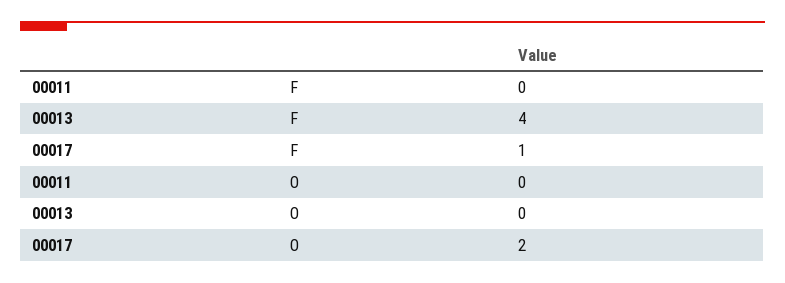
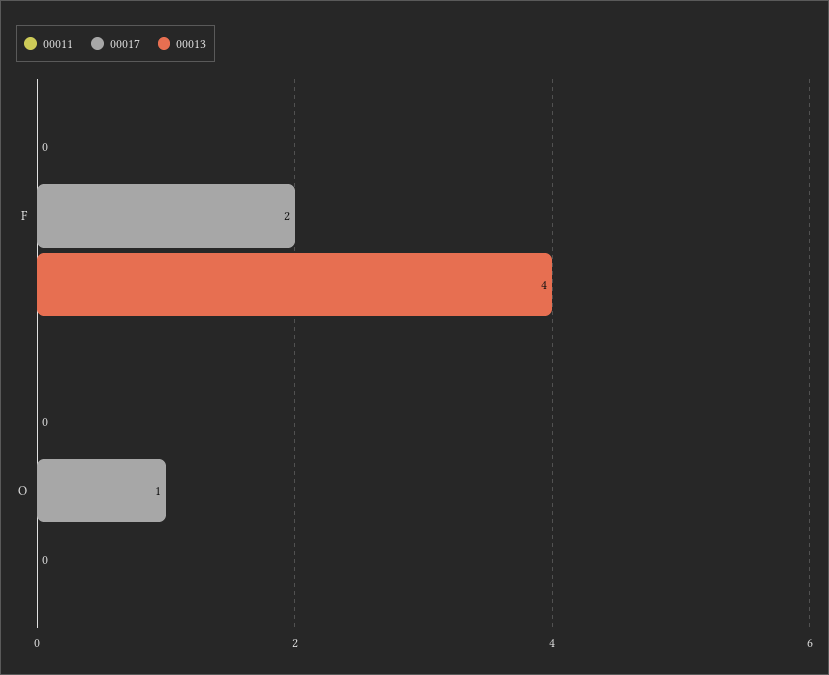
  {
    "00011": {
      "F": 0,
      "O": 0
    },
    "00013": {
      "F": 4,
      "O": 0
    },
    "00017": {
-     "F": 1,
+     "F": 2,
-     "O": 2
+     "O": 1
    }
  }

